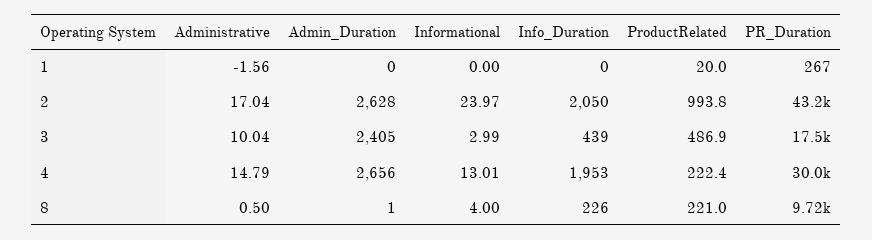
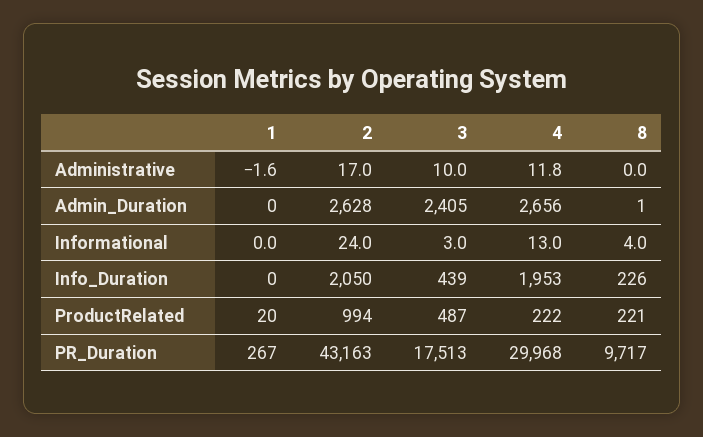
  {
    "Administrative": {
      "1": -1.56,
      "2": 17.04,
      "3": 10.04,
-     "4": 14.79,
+     "4": 11.8,
-     "8": 0.5
+     "8": 0
    },
    "Admin_Duration": {
      "1": 0,
      "2": 2628,
      "3": 2405,
      "4": 2656,
      "8": 1
    },
    "Informational": {
      "1": 0,
      "2": 23.97,
      "3": 2.99,
      "4": 13.01,
      "8": 4
    },
    "Info_Duration": {
      "1": 0,
      "2": 2050,
      "3": 439,
      "4": 1953,
      "8": 226
    },
    "ProductRelated": {
      "1": 20,
      "2": 993.8,
      "3": 486.9,
      "4": 222.4,
      "8": 221
    },
    "PR_Duration": {
      "1": 267,
      "2": 43163,
      "3": 17513,
      "4": 29968,
      "8": 9717
    }
  }

